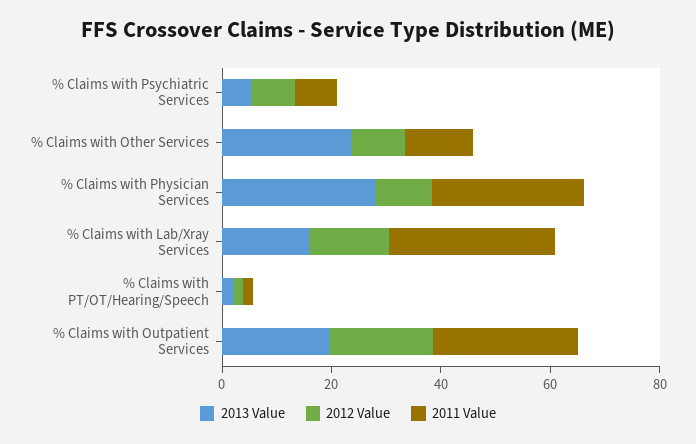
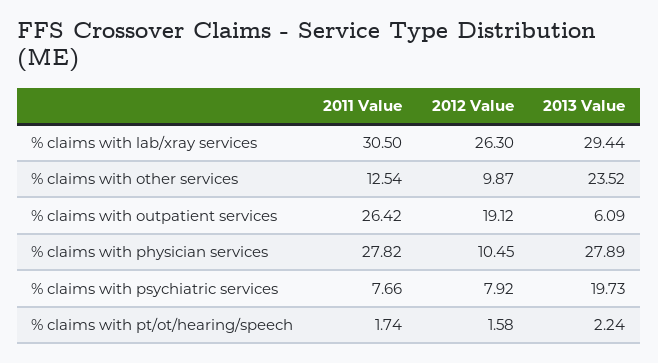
  {
    "2013 Value": {
-     "% Claims with Psychiatric Services": 5,
+     "% Claims with Psychiatric Services": 19.73,
      "% Claims with Other Services": 23.52,
      "% Claims with Physician Services": 27.89,
-     "% Claims with Lab/Xray Services": 15,
+     "% Claims with Lab/Xray Services": 29.44,
      "% Claims with PT/OT/Hearing/Speech": 2.24,
-     "% Claims with Outpatient Services": 20
+     "% Claims with Outpatient Services": 6.09
    },
    "2012 Value": {
      "% Claims with Psychiatric Services": 7.92,
      "% Claims with Other Services": 9.87,
      "% Claims with Physician Services": 10.45,
-     "% Claims with Lab/Xray Services": 15,
+     "% Claims with Lab/Xray Services": 26.3,
      "% Claims with PT/OT/Hearing/Speech": 1.58,
      "% Claims with Outpatient Services": 19.12
    },
    "2011 Value": {
      "% Claims with Psychiatric Services": 7.66,
      "% Claims with Other Services": 12.54,
      "% Claims with Physician Services": 27.82,
      "% Claims with Lab/Xray Services": 30.5,
      "% Claims with PT/OT/Hearing/Speech": 1.74,
      "% Claims with Outpatient Services": 26.42
    }
  }

